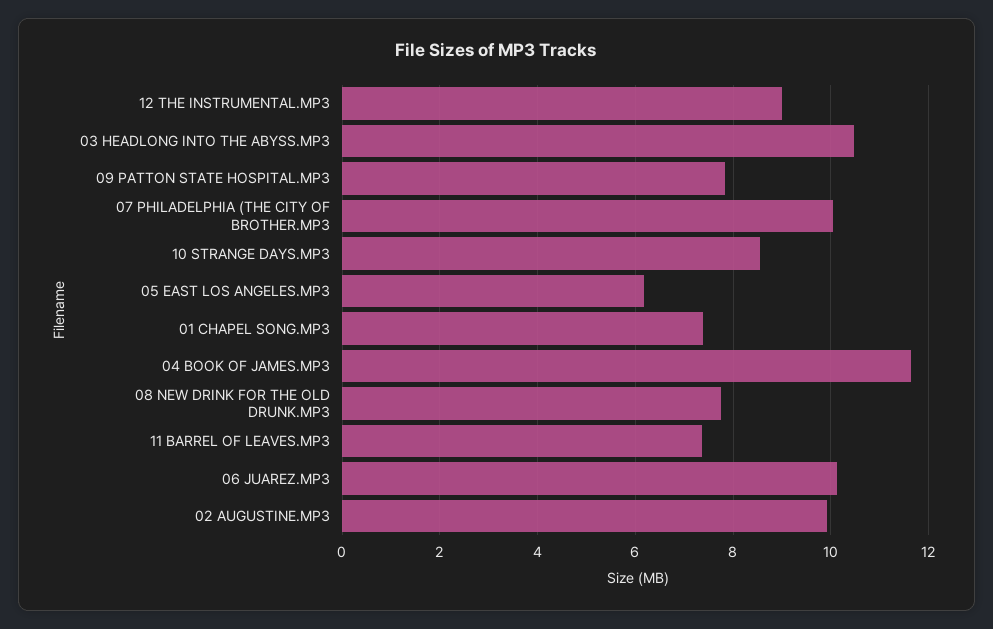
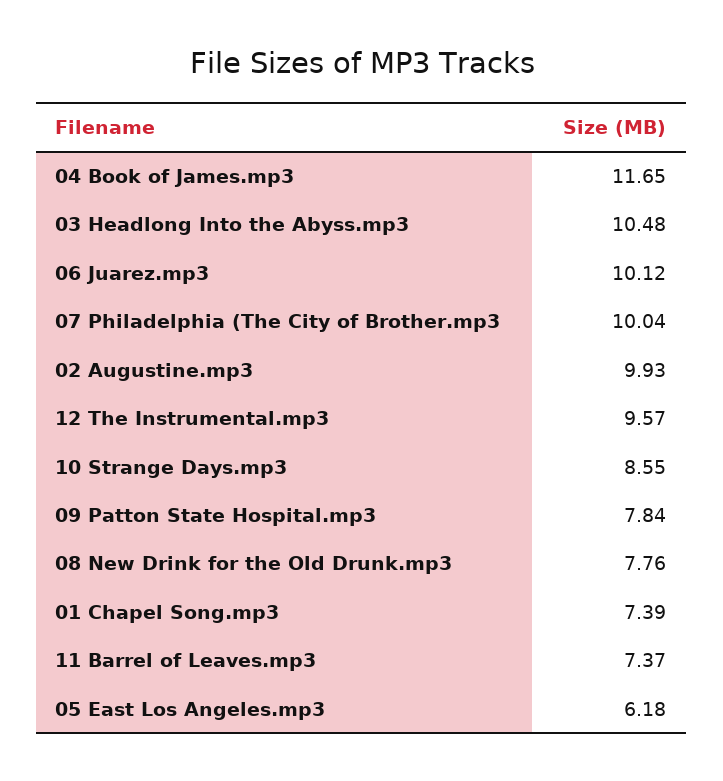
  {
-   "12 THE INSTRUMENTAL.MP3": 9,
+   "12 THE INSTRUMENTAL.MP3": 9.57,
    "03 HEADLONG INTO THE ABYSS.MP3": 10.48,
    "09 PATTON STATE HOSPITAL.MP3": 7.84,
    "07 PHILADELPHIA (THE CITY OF BROTHER.MP3": 10.04,
    "10 STRANGE DAYS.MP3": 8.55,
    "05 EAST LOS ANGELES.MP3": 6.18,
    "01 CHAPEL SONG.MP3": 7.39,
    "04 BOOK OF JAMES.MP3": 11.65,
    "08 NEW DRINK FOR THE OLD DRUNK.MP3": 7.76,
    "11 BARREL OF LEAVES.MP3": 7.37,
    "06 JUAREZ.MP3": 10.12,
    "02 AUGUSTINE.MP3": 9.93
  }

